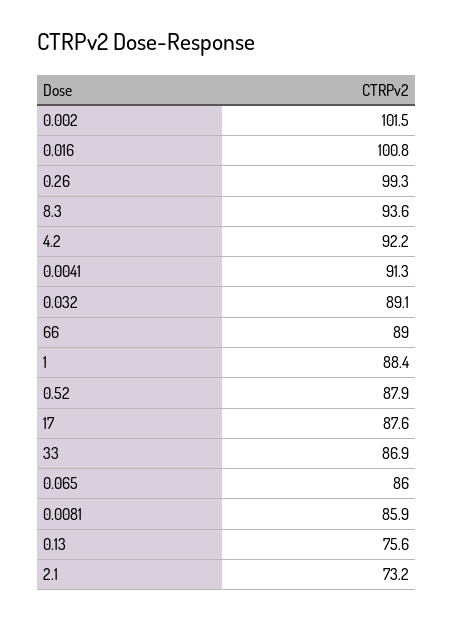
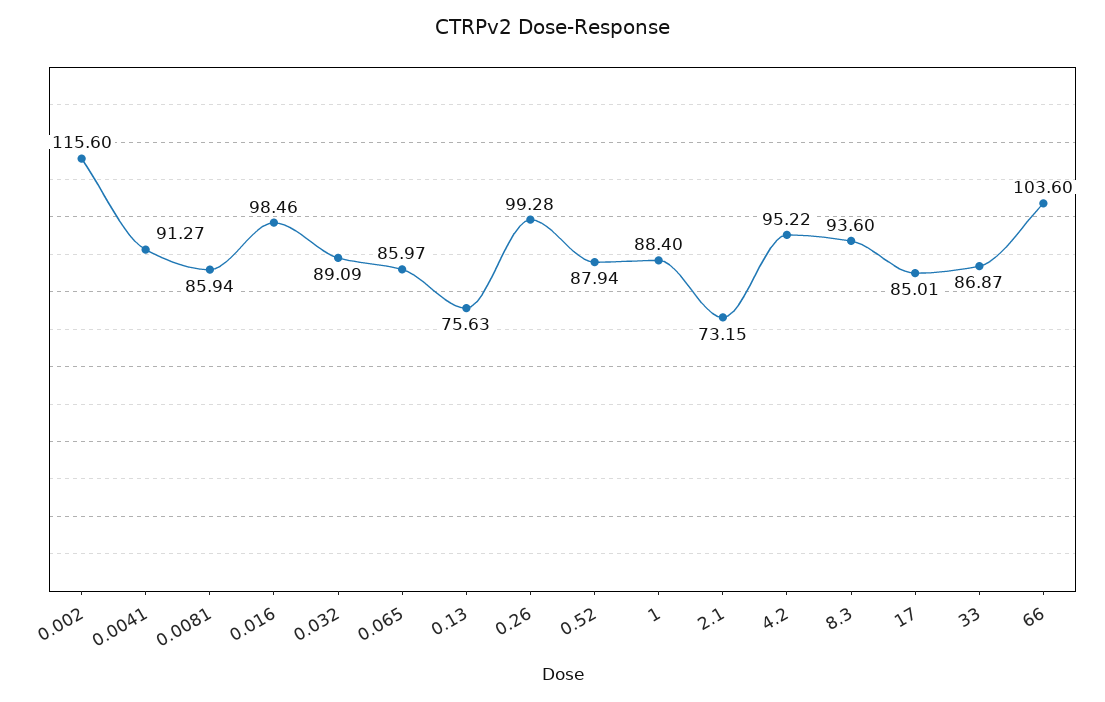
  {
-   "0.002": 101.5,
+   "0.002": 115.6,
-   "0.016": 100.8,
+   "0.016": 98.46,
    "0.26": 99.28,
    "8.3": 93.6,
-   "4.2": 92.2,
+   "4.2": 95.22,
    "0.0041": 91.27,
    "0.032": 89.09,
-   "66": 89,
+   "66": 103.6,
    "1": 88.4,
    "0.52": 87.94,
-   "17": 87.6,
+   "17": 85.01,
    "33": 86.87,
    "0.065": 85.97,
    "0.0081": 85.94,
    "0.13": 75.63,
    "2.1": 73.15
  }

